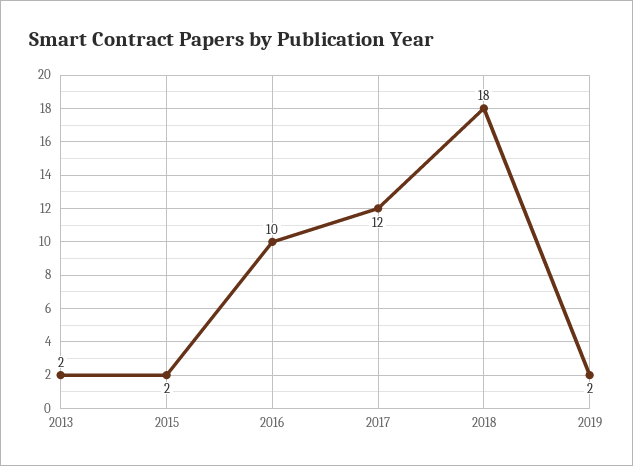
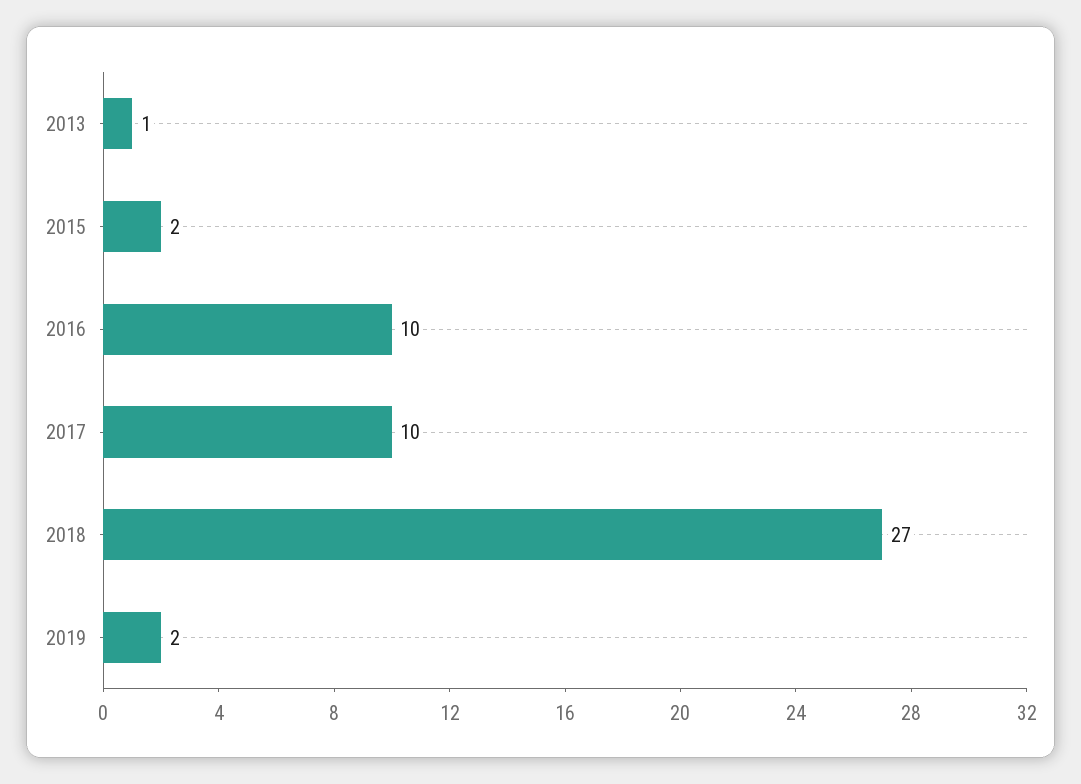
  {
-   "2013": 2,
+   "2013": 1,
    "2015": 2,
    "2016": 10,
-   "2017": 12,
+   "2017": 10,
-   "2018": 18,
+   "2018": 27,
    "2019": 2
  }

